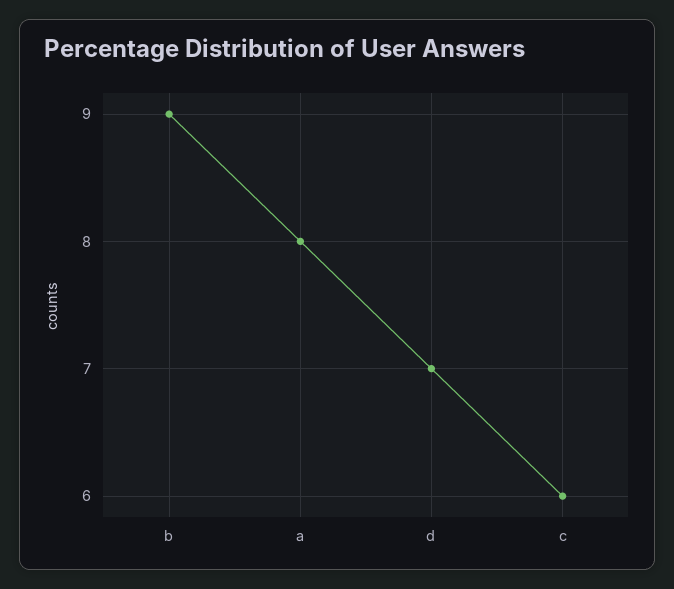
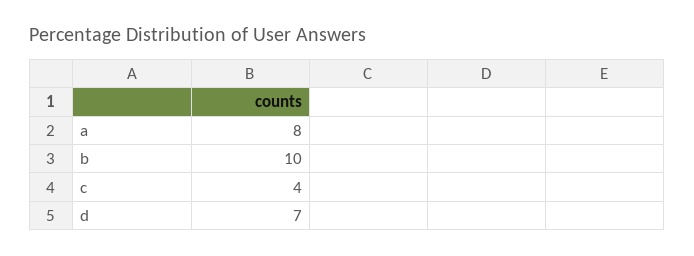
  {
-   "b": 9,
+   "b": 10,
    "a": 8,
    "d": 7,
-   "c": 6
+   "c": 4
  }

